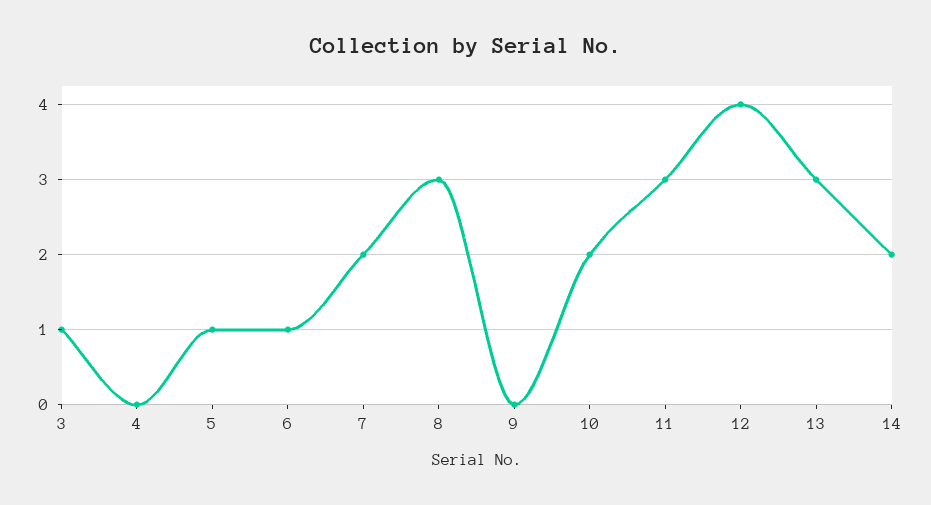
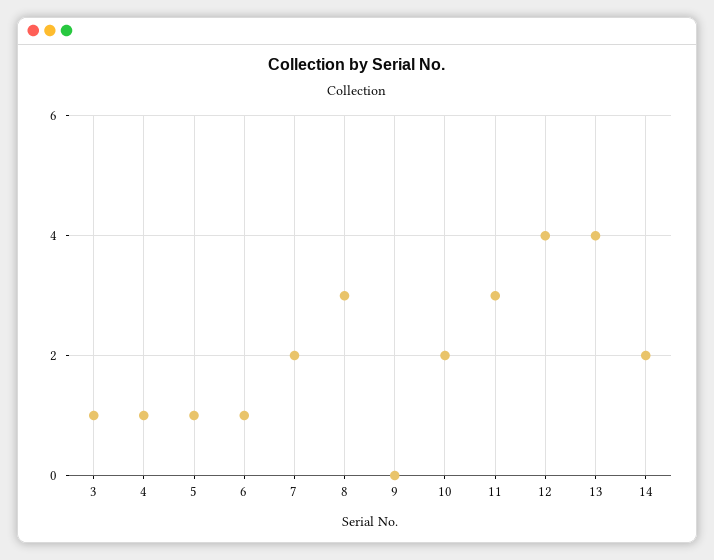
  {
    "3": 1,
-   "4": 0,
+   "4": 1,
    "5": 1,
    "6": 1,
    "7": 2,
    "8": 3,
    "9": 0,
    "10": 2,
    "11": 3,
    "12": 4,
-   "13": 3,
+   "13": 4,
    "14": 2
  }

